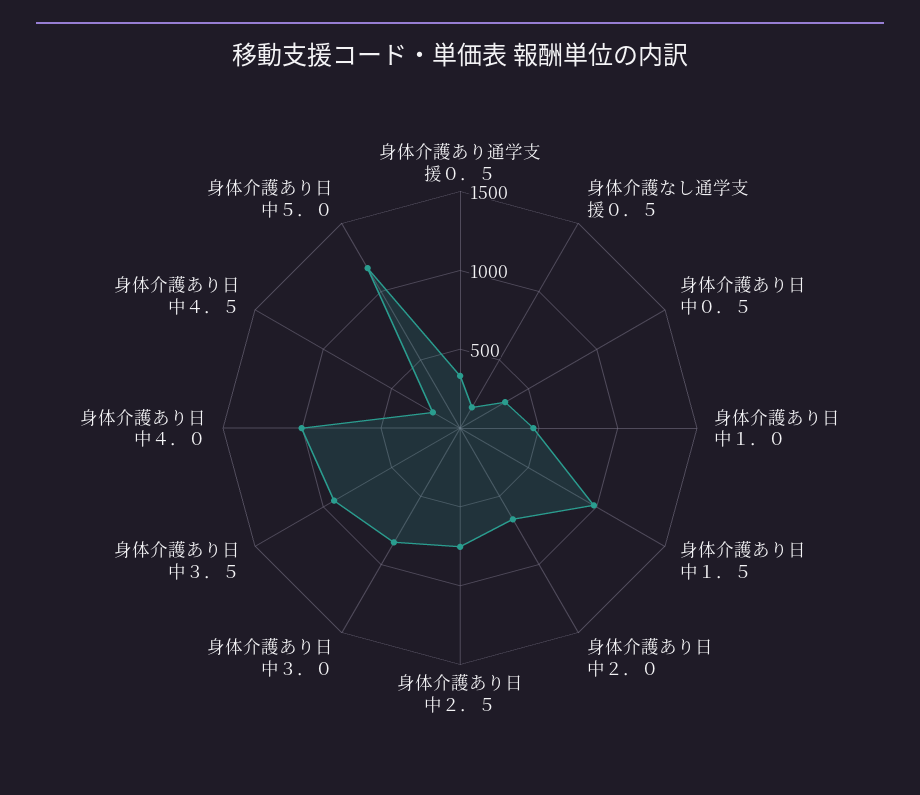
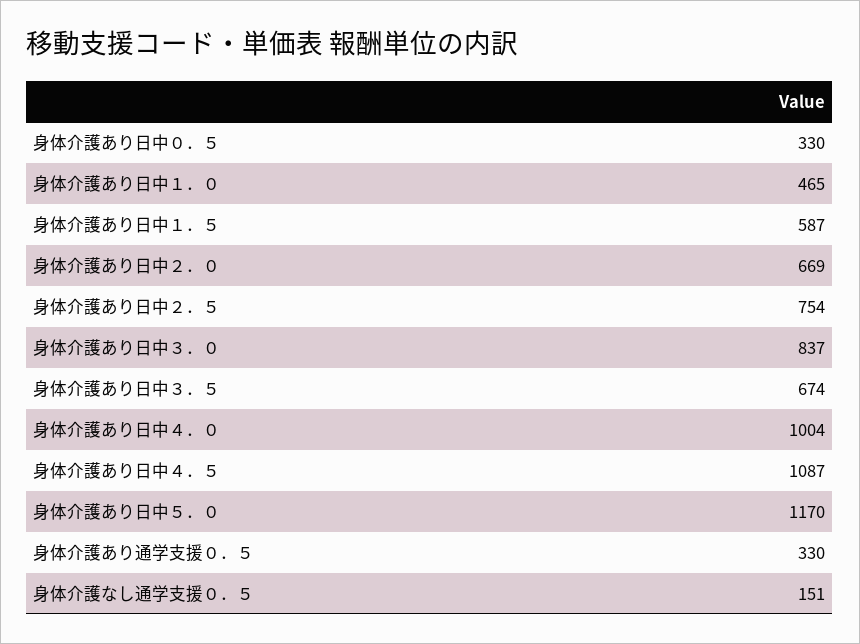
  {
    "身体介護あり通学支援０．５": 330,
    "身体介護なし通学支援０．５": 151,
    "身体介護あり日中０．５": 330,
    "身体介護あり日中１．０": 465,
-   "身体介護あり日中１．５": 1000,
+   "身体介護あり日中１．５": 587,
    "身体介護あり日中２．０": 669,
    "身体介護あり日中２．５": 754,
    "身体介護あり日中３．０": 837,
-   "身体介護あり日中３．５": 900,
+   "身体介護あり日中３．５": 674,
    "身体介護あり日中４．０": 1004,
-   "身体介護あり日中４．５": 200,
+   "身体介護あり日中４．５": 1087,
    "身体介護あり日中５．０": 1170
  }

